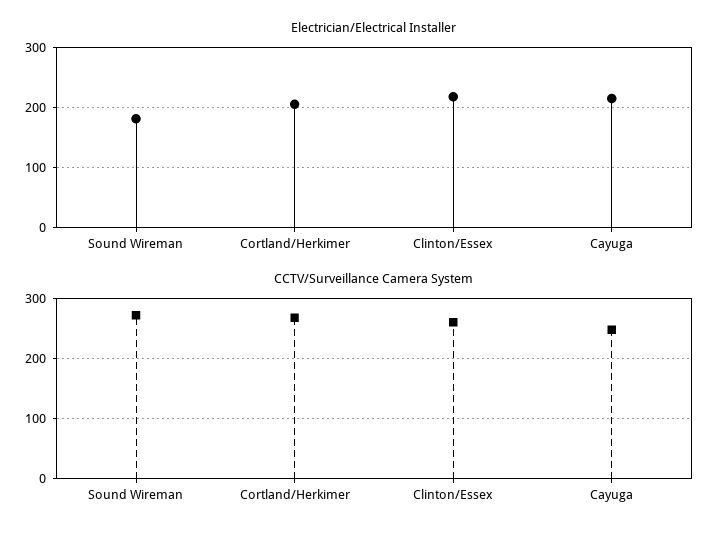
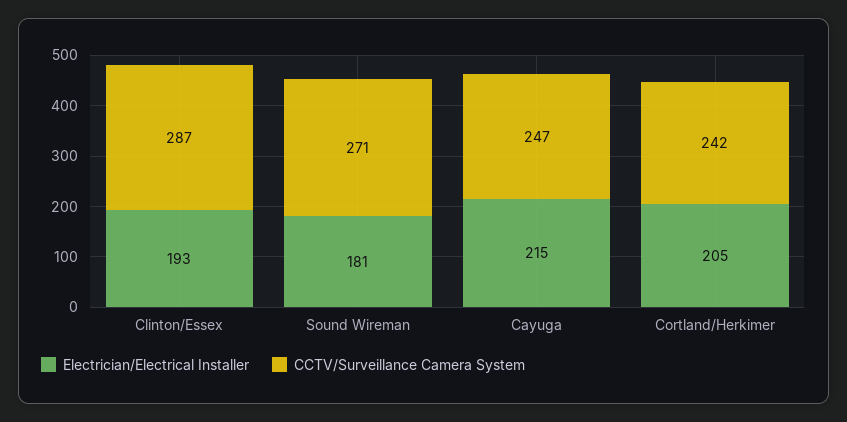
  {
    "Electrician/Electrical Installer": {
      "Sound Wireman": 181,
      "Cortland/Herkimer": 205,
-     "Clinton/Essex": 220,
+     "Clinton/Essex": 193,
      "Cayuga": 215
    },
    "CCTV/Surveillance Camera System": {
      "Sound Wireman": 271,
-     "Cortland/Herkimer": 270,
+     "Cortland/Herkimer": 242,
-     "Clinton/Essex": 260,
+     "Clinton/Essex": 287,
      "Cayuga": 247
    }
  }

